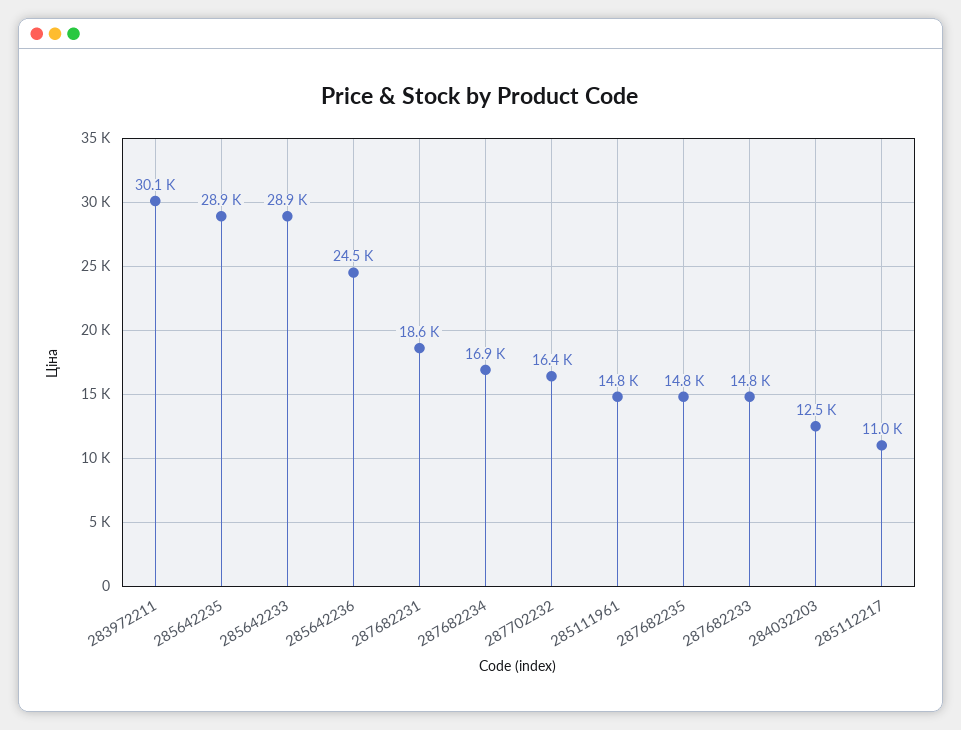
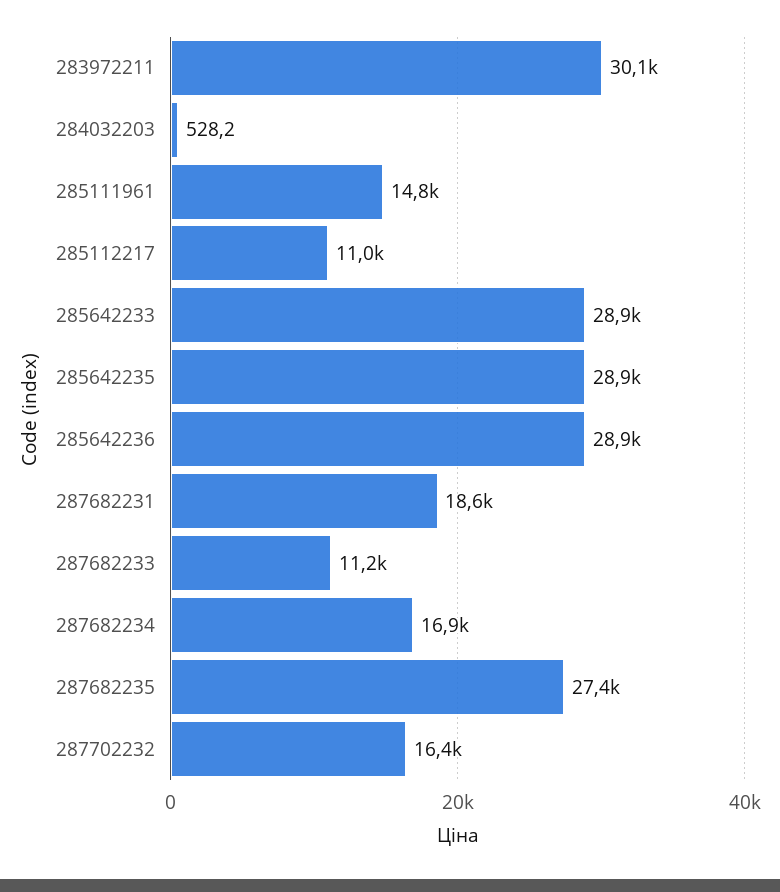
  {
    "283972211": 30100,
    "285642235": 28900,
    "285642233": 28900,
-   "285642236": 24500,
+   "285642236": 28900,
    "287682231": 18600,
    "287682234": 16900,
    "287702232": 16400,
    "285111961": 14800,
-   "287682235": 14800,
+   "287682235": 27400,
-   "287682233": 14800,
+   "287682233": 11200,
-   "284032203": 12500,
+   "284032203": 528.2,
    "285112217": 11000
  }

